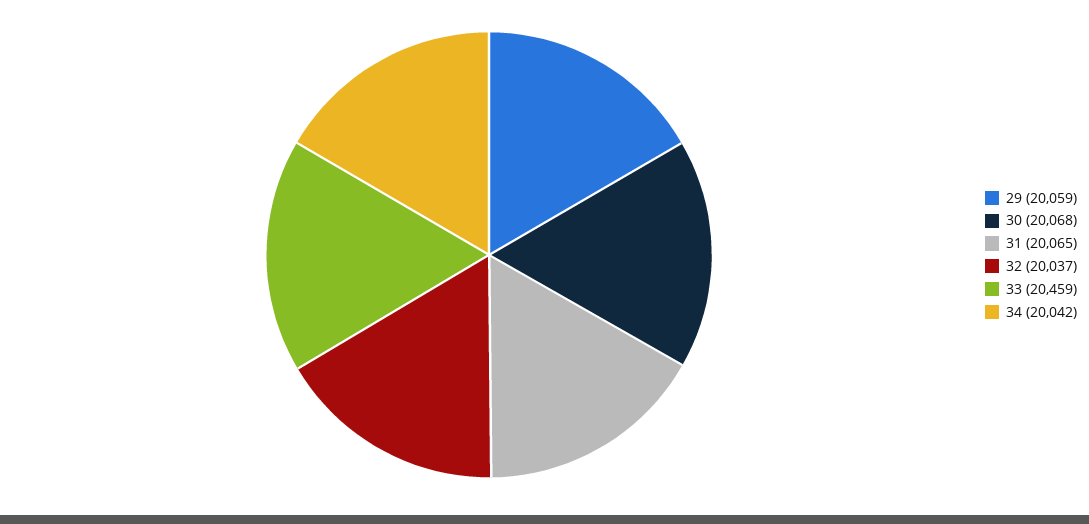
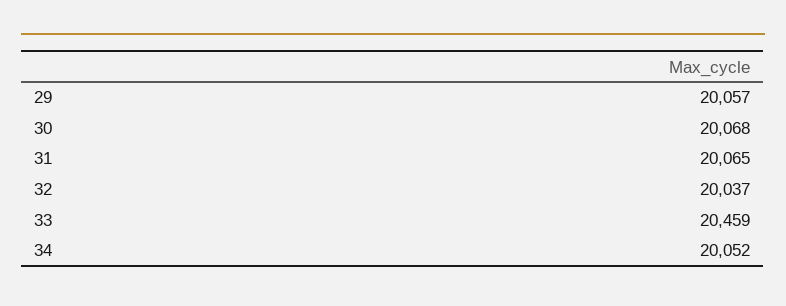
  {
-   "29": 20059,
+   "29": 20057,
    "30": 20068,
    "31": 20065,
    "32": 20037,
    "33": 20459,
-   "34": 20042
+   "34": 20052
  }

